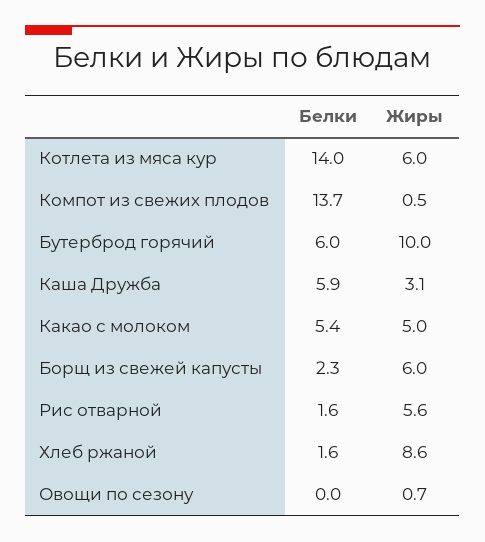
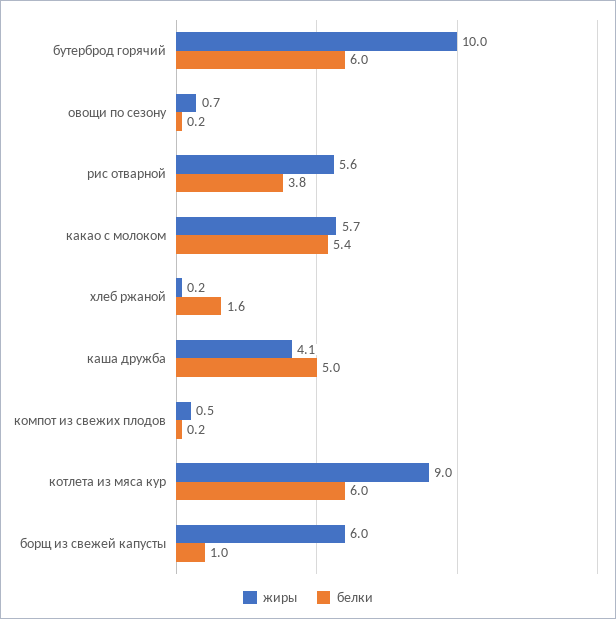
  {
    "Белки": {
-     "Котлета из мяса кур": 14,
+     "Котлета из мяса кур": 6,
-     "Компот из свежих плодов": 13.7,
+     "Компот из свежих плодов": 0.2,
      "Бутерброд горячий": 6,
-     "Каша Дружба": 5.9,
+     "Каша Дружба": 5,
      "Какао с молоком": 5.4,
-     "Борщ из свежей капусты": 2.3,
+     "Борщ из свежей капусты": 1,
-     "Рис отварной": 1.6,
+     "Рис отварной": 3.8,
      "Хлеб ржаной": 1.6,
-     "Овощи по сезону": 0
+     "Овощи по сезону": 0.2
    },
    "Жиры": {
-     "Котлета из мяса кур": 6,
+     "Котлета из мяса кур": 9,
      "Компот из свежих плодов": 0.5,
      "Бутерброд горячий": 10,
-     "Каша Дружба": 3.1,
+     "Каша Дружба": 4.1,
-     "Какао с молоком": 5,
+     "Какао с молоком": 5.7,
      "Борщ из свежей капусты": 6,
      "Рис отварной": 5.6,
-     "Хлеб ржаной": 8.6,
+     "Хлеб ржаной": 0.2,
      "Овощи по сезону": 0.7
    }
  }

